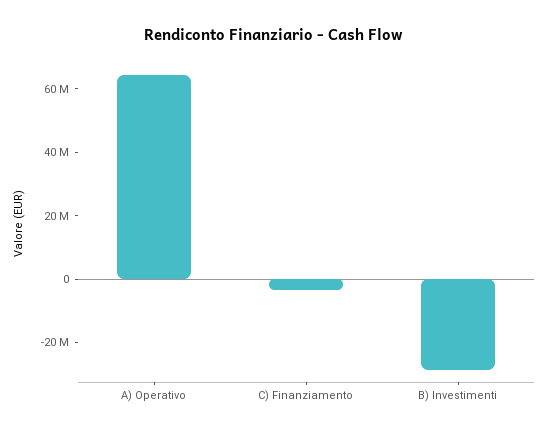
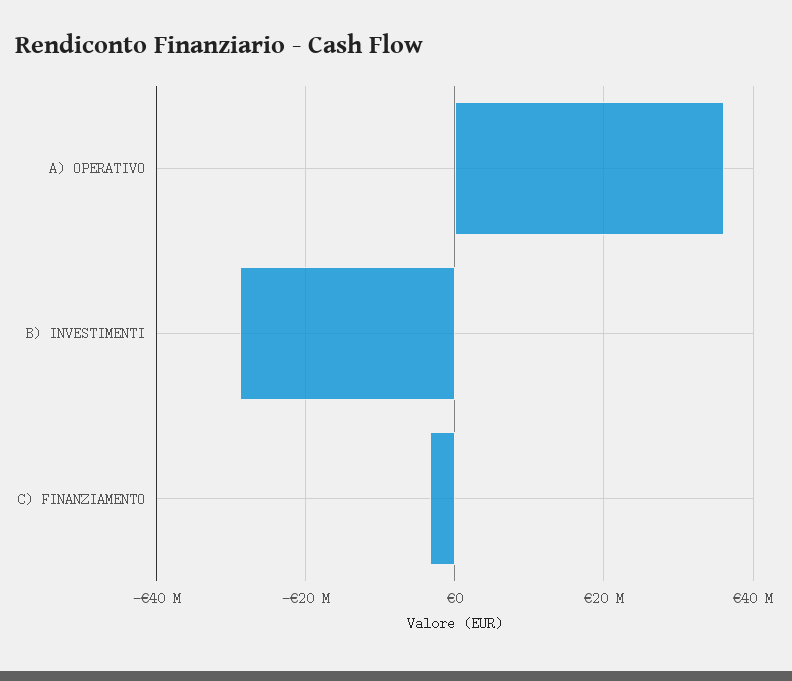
  {
-   "A) Operativo": 65000000,
+   "A) Operativo": 36000000,
    "C) Finanziamento": -4000000,
    "B) Investimenti": -28000000
  }

